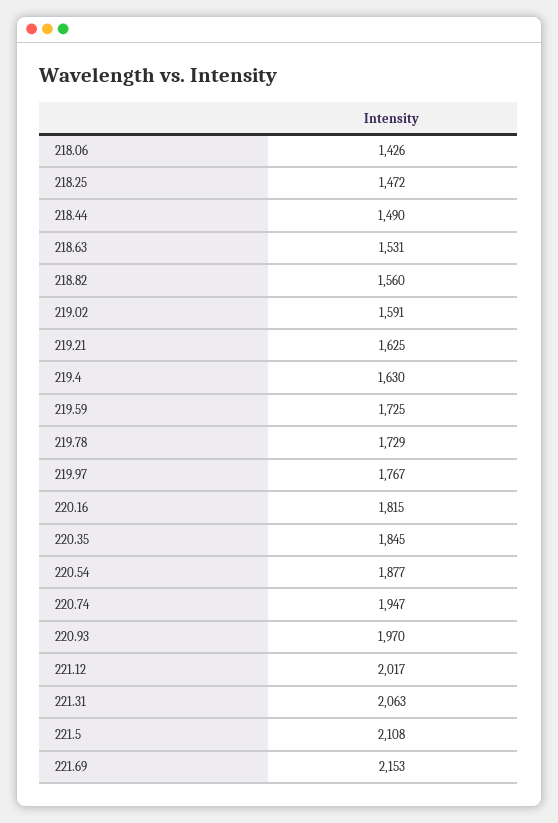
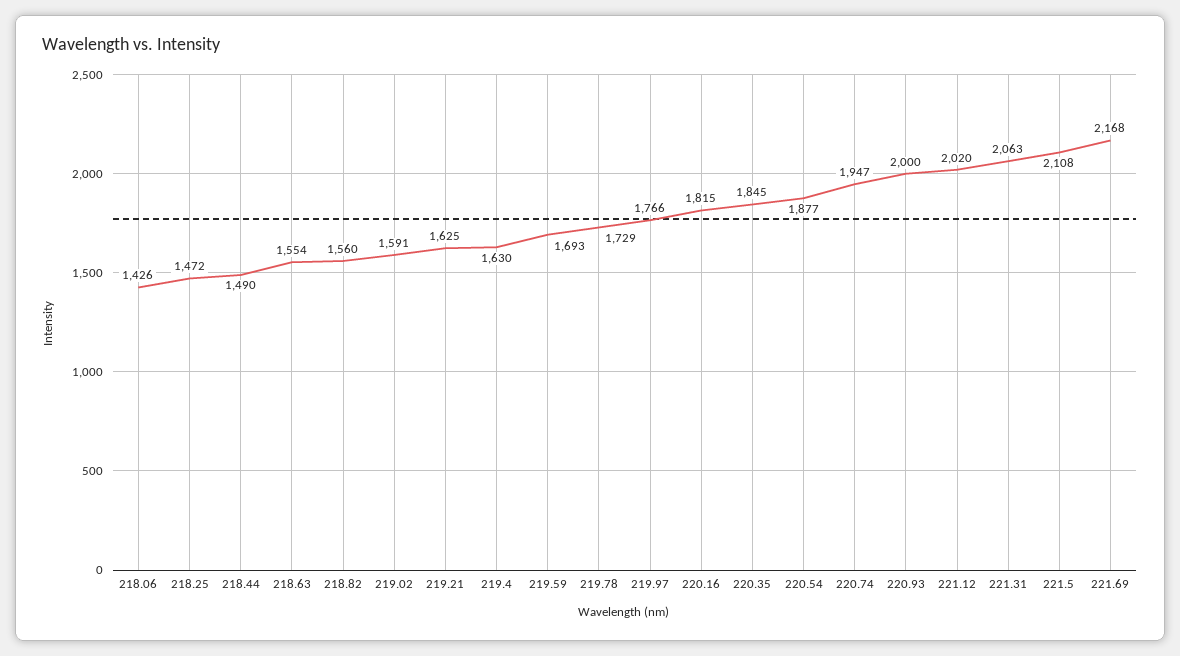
  {
    "218.06": 1426,
    "218.25": 1472,
    "218.44": 1490,
-   "218.63": 1531,
+   "218.63": 1554,
    "218.82": 1560,
    "219.02": 1591,
    "219.21": 1625,
    "219.4": 1630,
-   "219.59": 1725,
+   "219.59": 1693,
    "219.78": 1729,
-   "219.97": 1767,
+   "219.97": 1766,
    "220.16": 1815,
    "220.35": 1845,
    "220.54": 1877,
    "220.74": 1947,
-   "220.93": 1970,
+   "220.93": 2000,
-   "221.12": 2017,
+   "221.12": 2020,
    "221.31": 2063,
    "221.5": 2108,
-   "221.69": 2153
+   "221.69": 2168
  }

